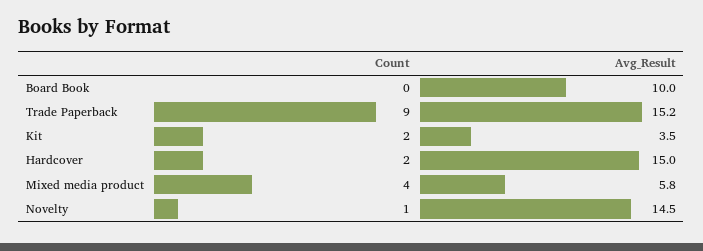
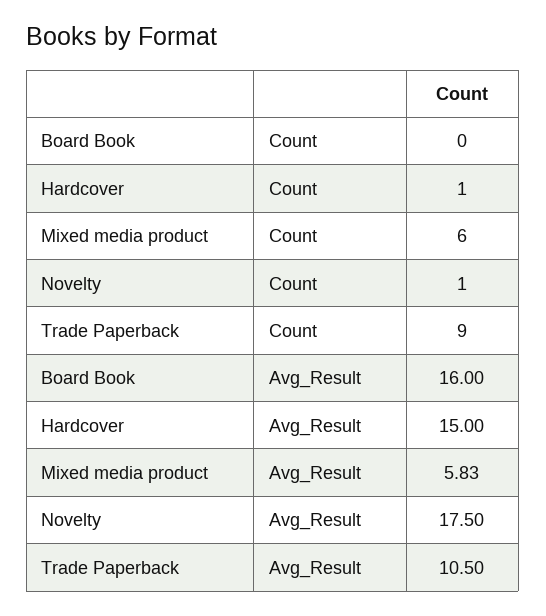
  {
    "Count": {
      "Board Book": 0,
      "Trade Paperback": 9,
-     "Kit": 2,
-     "Hardcover": 2,
+     "Hardcover": 1,
-     "Mixed media product": 4,
+     "Mixed media product": 6,
      "Novelty": 1
    },
    "Avg_Result": {
-     "Board Book": 10,
+     "Board Book": 16,
-     "Trade Paperback": 15.2,
+     "Trade Paperback": 10.5,
-     "Kit": 3.5,
      "Hardcover": 15,
      "Mixed media product": 5.83,
-     "Novelty": 14.5
+     "Novelty": 17.5
    }
  }

